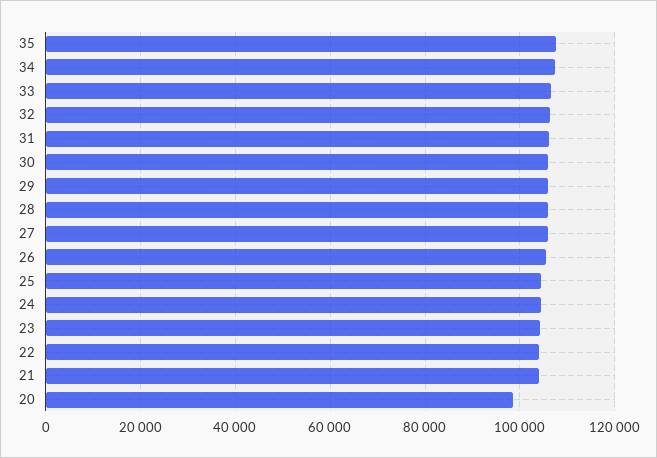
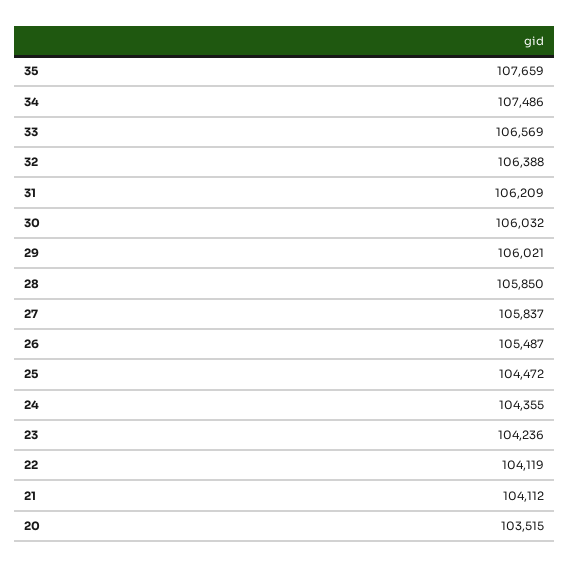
  {
    "35": 107659,
    "34": 107486,
    "33": 106569,
    "32": 106388,
    "31": 106209,
    "30": 106032,
    "29": 106021,
    "28": 105850,
    "27": 105837,
    "26": 105487,
    "25": 104472,
    "24": 104355,
    "23": 104236,
    "22": 104119,
    "21": 104112,
-   "20": 98000
+   "20": 103515
  }

